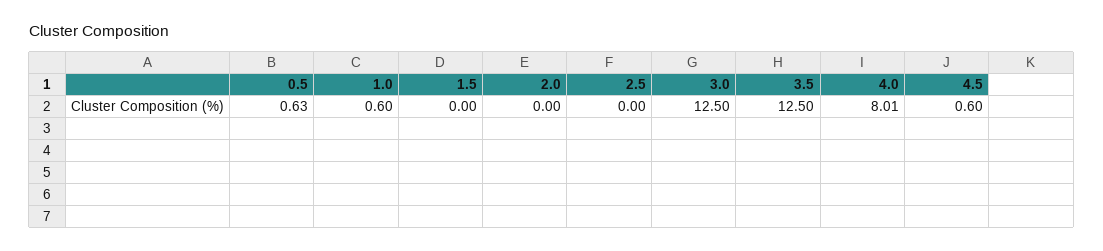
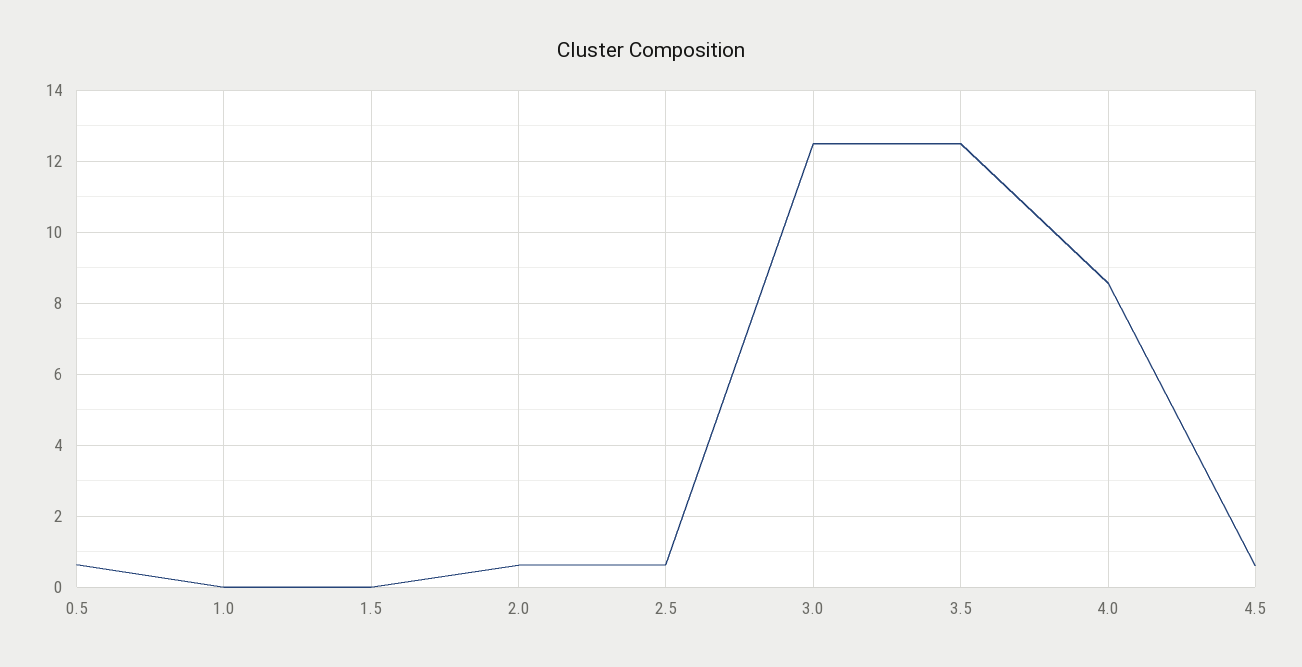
  {
    "0.5": 0.63,
-   "1.0": 0.6,
+   "1.0": 0,
    "1.5": 0,
-   "2.0": 0,
+   "2.0": 0.6,
-   "2.5": 0,
+   "2.5": 0.6,
    "3.0": 12.5,
    "3.5": 12.5,
-   "4.0": 8.01,
+   "4.0": 8.6,
    "4.5": 0.6
  }

